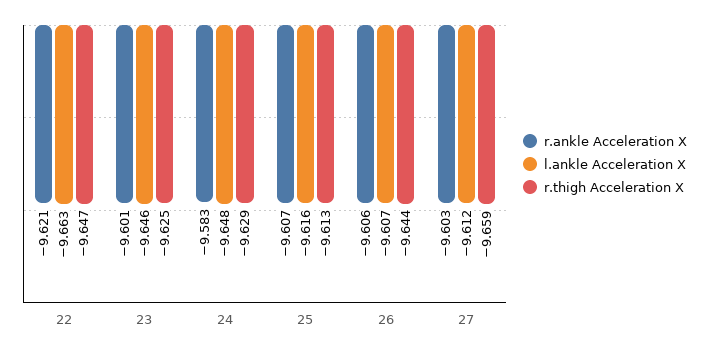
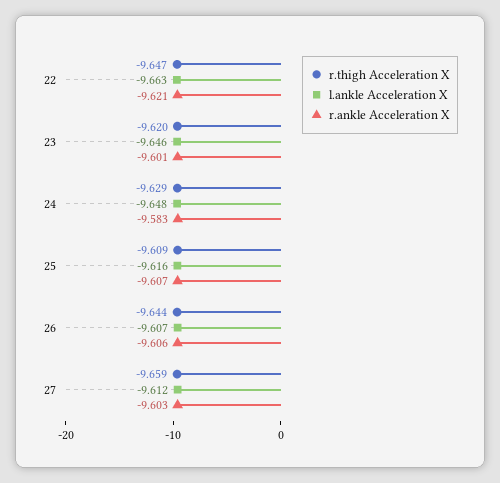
  {
    "r.ankle Acceleration X": {
      "22": -9.621,
      "23": -9.601,
      "24": -9.583,
      "25": -9.607,
      "26": -9.606,
      "27": -9.603
    },
    "l.ankle Acceleration X": {
      "22": -9.663,
      "23": -9.646,
      "24": -9.648,
      "25": -9.616,
      "26": -9.607,
      "27": -9.612
    },
    "r.thigh Acceleration X": {
      "22": -9.647,
-     "23": -9.625,
+     "23": -9.62,
      "24": -9.629,
-     "25": -9.613,
+     "25": -9.609,
      "26": -9.644,
      "27": -9.659
    }
  }

